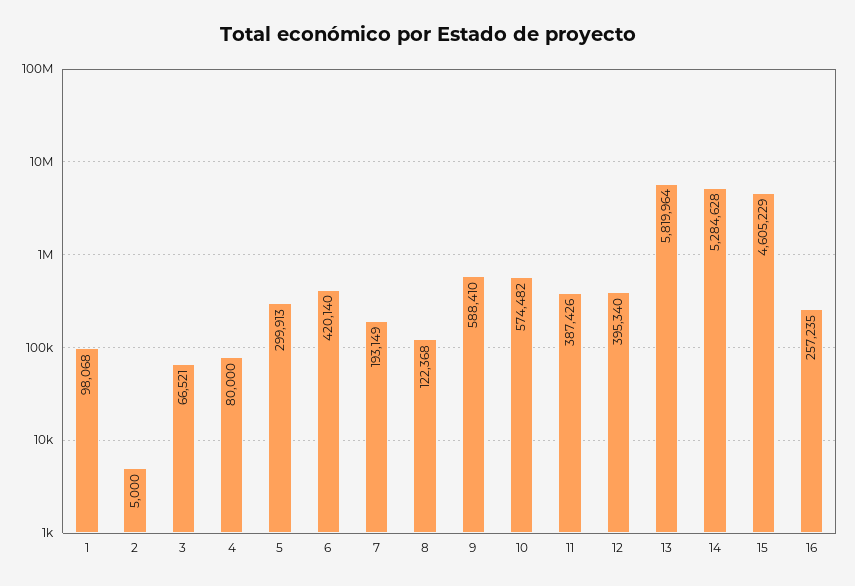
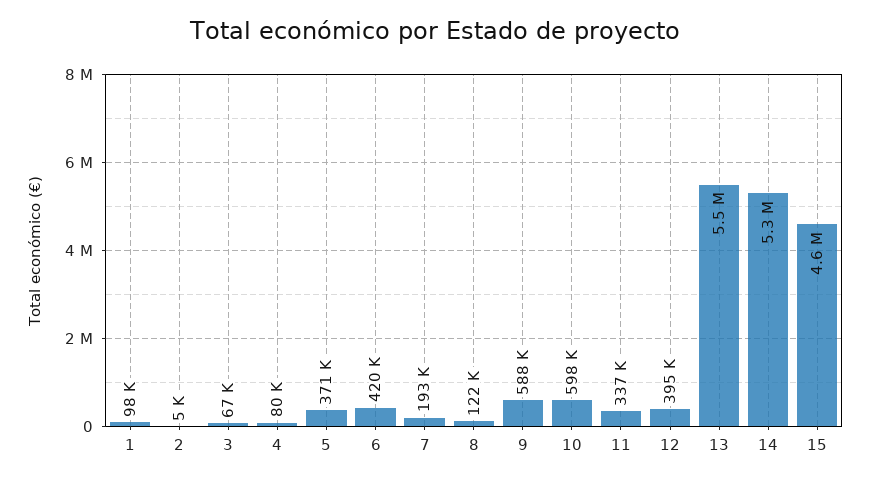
  {
    "1": 98068,
    "2": 5000,
    "3": 66521,
    "4": 80000,
-   "5": 299913,
+   "5": 371000,
    "6": 420140,
    "7": 193149,
    "8": 122368,
    "9": 588410,
-   "10": 574482,
+   "10": 598000,
-   "11": 387426,
+   "11": 337000,
    "12": 395340,
-   "13": 5819964,
+   "13": 5500000,
    "14": 5284628,
-   "15": 4605229,
+   "15": 4605229
-   "16": 257235
  }

